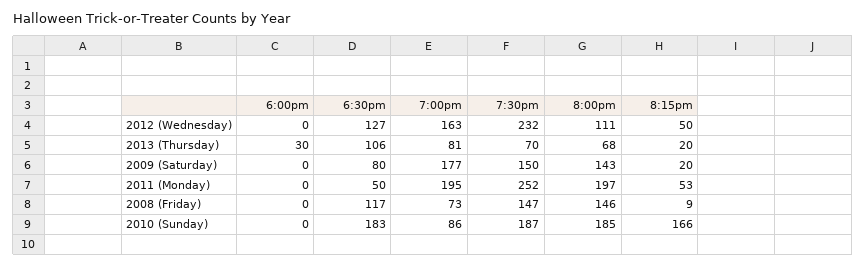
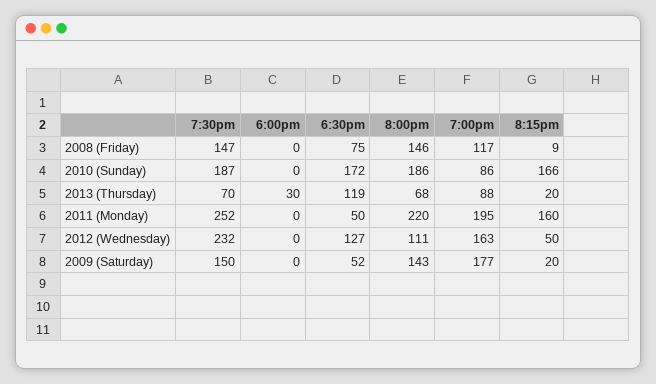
  {
    "6:00pm": {
      "2012 (Wednesday)": 0,
      "2013 (Thursday)": 30,
      "2009 (Saturday)": 0,
      "2011 (Monday)": 0,
      "2008 (Friday)": 0,
      "2010 (Sunday)": 0
    },
    "6:30pm": {
      "2012 (Wednesday)": 127,
-     "2013 (Thursday)": 106,
+     "2013 (Thursday)": 119,
-     "2009 (Saturday)": 80,
+     "2009 (Saturday)": 52,
      "2011 (Monday)": 50,
-     "2008 (Friday)": 117,
+     "2008 (Friday)": 75,
-     "2010 (Sunday)": 183
+     "2010 (Sunday)": 172
    },
    "7:00pm": {
      "2012 (Wednesday)": 163,
-     "2013 (Thursday)": 81,
+     "2013 (Thursday)": 88,
      "2009 (Saturday)": 177,
      "2011 (Monday)": 195,
-     "2008 (Friday)": 73,
+     "2008 (Friday)": 117,
      "2010 (Sunday)": 86
    },
    "7:30pm": {
      "2012 (Wednesday)": 232,
      "2013 (Thursday)": 70,
      "2009 (Saturday)": 150,
      "2011 (Monday)": 252,
      "2008 (Friday)": 147,
      "2010 (Sunday)": 187
    },
    "8:00pm": {
      "2012 (Wednesday)": 111,
      "2013 (Thursday)": 68,
      "2009 (Saturday)": 143,
-     "2011 (Monday)": 197,
+     "2011 (Monday)": 220,
      "2008 (Friday)": 146,
-     "2010 (Sunday)": 185
+     "2010 (Sunday)": 186
    },
    "8:15pm": {
      "2012 (Wednesday)": 50,
      "2013 (Thursday)": 20,
      "2009 (Saturday)": 20,
-     "2011 (Monday)": 53,
+     "2011 (Monday)": 160,
      "2008 (Friday)": 9,
      "2010 (Sunday)": 166
    }
  }

